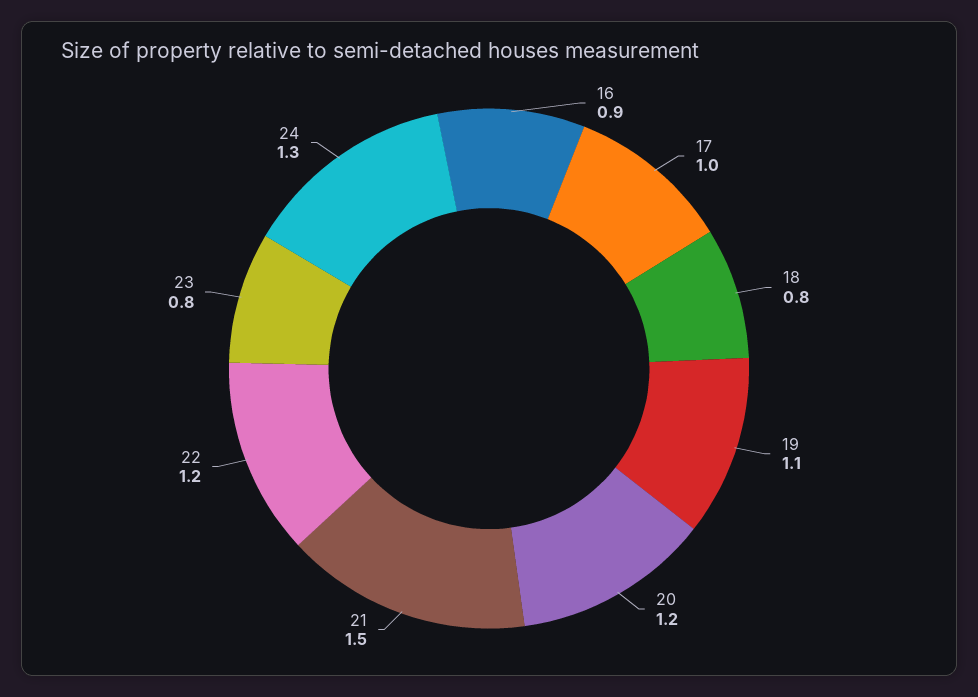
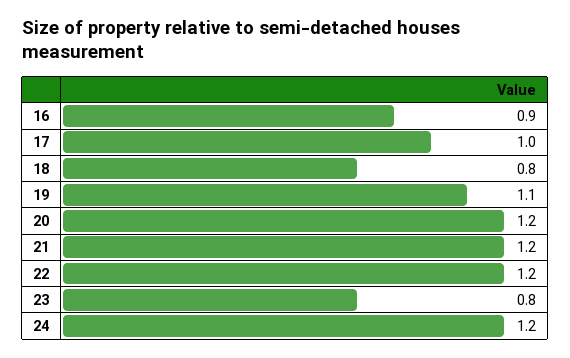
  {
    "16": 0.9,
    "17": 1,
    "18": 0.8,
    "19": 1.1,
    "20": 1.2,
-   "21": 1.5,
+   "21": 1.2,
    "22": 1.2,
    "23": 0.8,
-   "24": 1.3
+   "24": 1.2
  }

